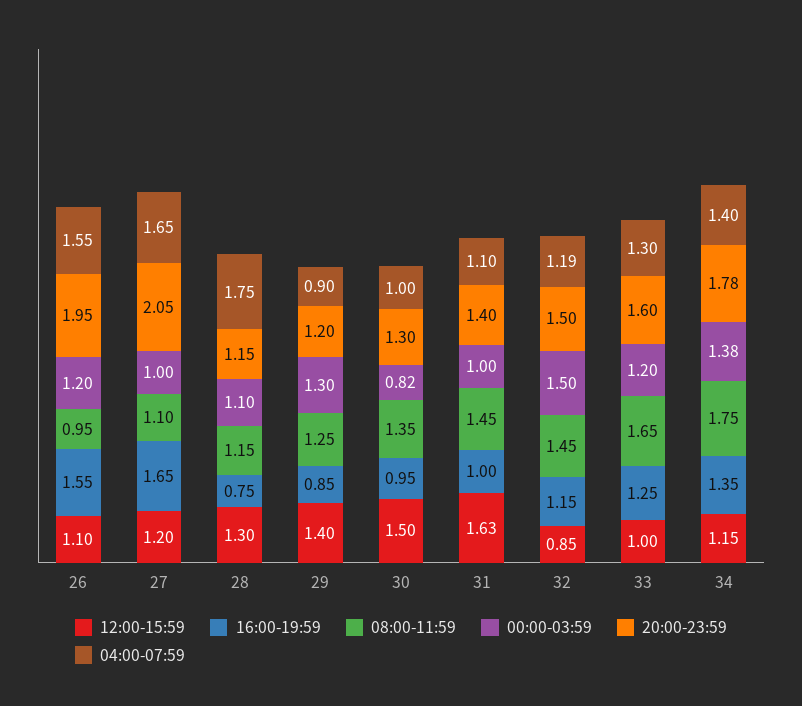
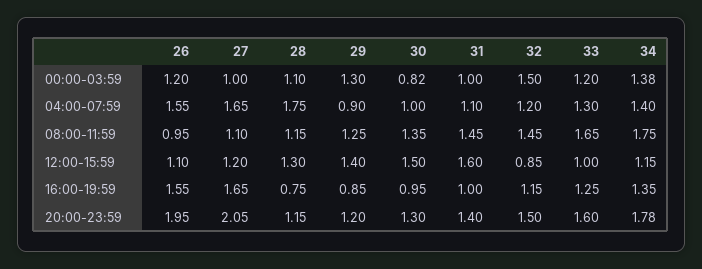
  {
    "12:00-15:59": {
      "26": 1.1,
      "27": 1.2,
      "28": 1.3,
      "29": 1.4,
      "30": 1.5,
-     "31": 1.63,
+     "31": 1.6,
      "32": 0.85,
      "33": 1,
      "34": 1.15
    },
    "16:00-19:59": {
      "26": 1.55,
      "27": 1.65,
      "28": 0.75,
      "29": 0.85,
      "30": 0.95,
      "31": 1,
      "32": 1.15,
      "33": 1.25,
      "34": 1.35
    },
    "08:00-11:59": {
      "26": 0.95,
      "27": 1.1,
      "28": 1.15,
      "29": 1.25,
      "30": 1.35,
      "31": 1.45,
      "32": 1.45,
      "33": 1.65,
      "34": 1.75
    },
    "00:00-03:59": {
      "26": 1.2,
      "27": 1,
      "28": 1.1,
      "29": 1.3,
      "30": 0.82,
      "31": 1,
      "32": 1.5,
      "33": 1.2,
      "34": 1.38
    },
    "20:00-23:59": {
      "26": 1.95,
      "27": 2.05,
      "28": 1.15,
      "29": 1.2,
      "30": 1.3,
      "31": 1.4,
      "32": 1.5,
      "33": 1.6,
      "34": 1.78
    },
    "04:00-07:59": {
      "26": 1.55,
      "27": 1.65,
      "28": 1.75,
      "29": 0.9,
      "30": 1,
      "31": 1.1,
-     "32": 1.19,
+     "32": 1.2,
      "33": 1.3,
      "34": 1.4
    }
  }

